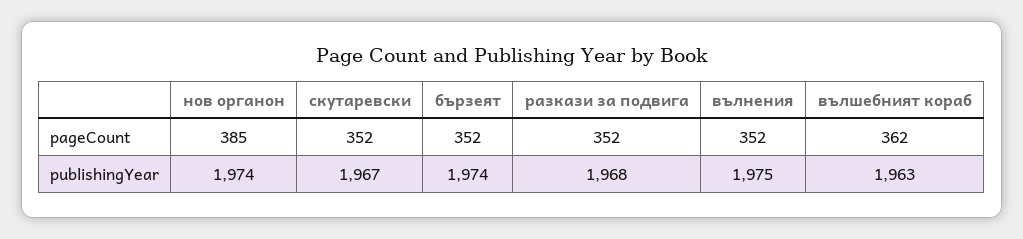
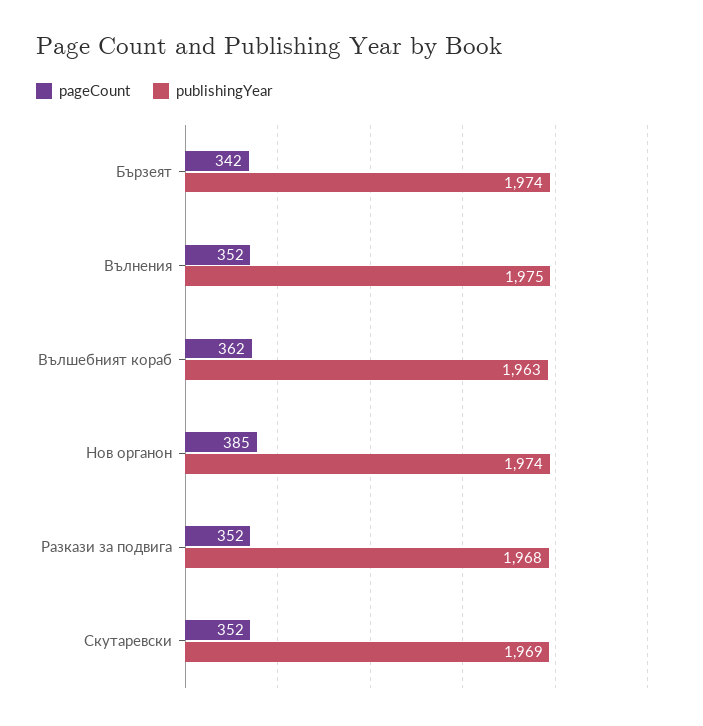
  {
    "pageCount": {
      "нов органон": 385,
      "скутаревски": 352,
-     "бързеят": 352,
+     "бързеят": 342,
      "разкази за подвига": 352,
      "вълнения": 352,
      "вълшебният кораб": 362
    },
    "publishingYear": {
      "нов органон": 1974,
-     "скутаревски": 1967,
+     "скутаревски": 1969,
      "бързеят": 1974,
      "разкази за подвига": 1968,
      "вълнения": 1975,
      "вълшебният кораб": 1963
    }
  }

